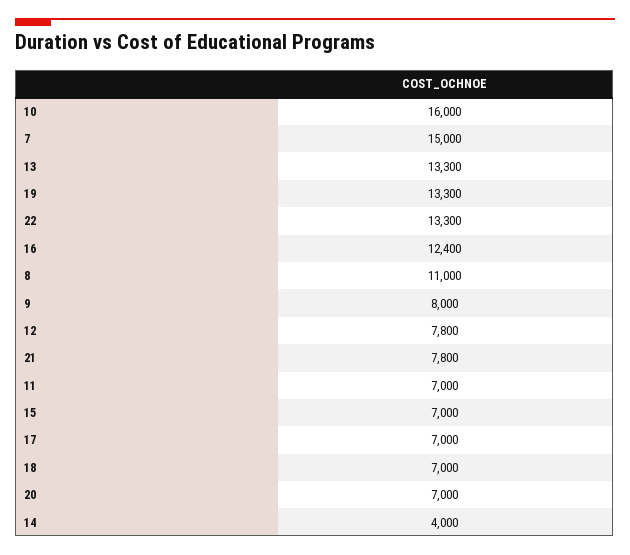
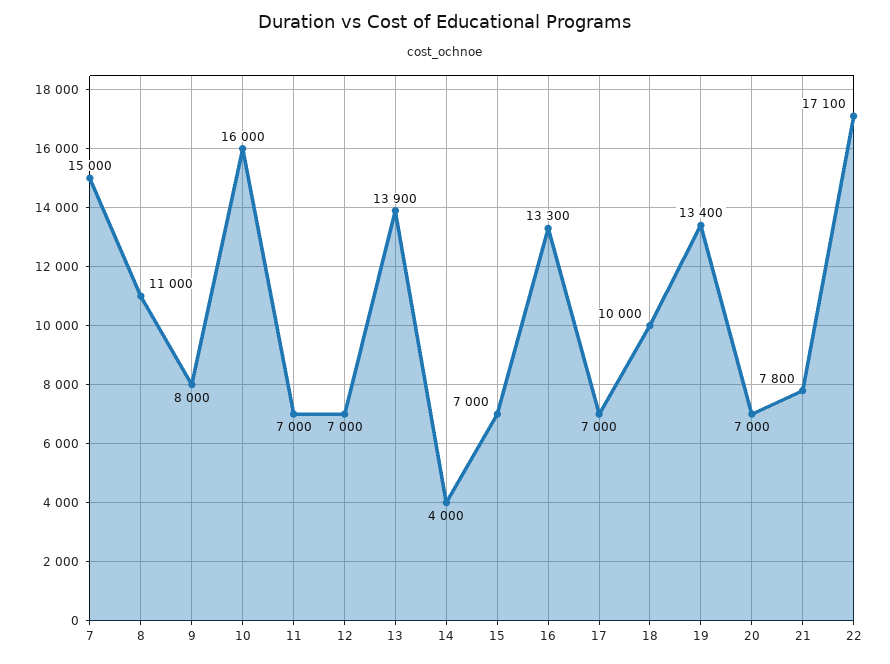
  {
    "10": 16000,
    "7": 15000,
-   "13": 13300,
+   "13": 13900,
-   "19": 13300,
+   "19": 13400,
-   "22": 13300,
+   "22": 17100,
-   "16": 12400,
+   "16": 13300,
    "8": 11000,
    "9": 8000,
-   "12": 7800,
+   "12": 7000,
    "21": 7800,
    "11": 7000,
    "15": 7000,
    "17": 7000,
-   "18": 7000,
+   "18": 10000,
    "20": 7000,
    "14": 4000
  }

